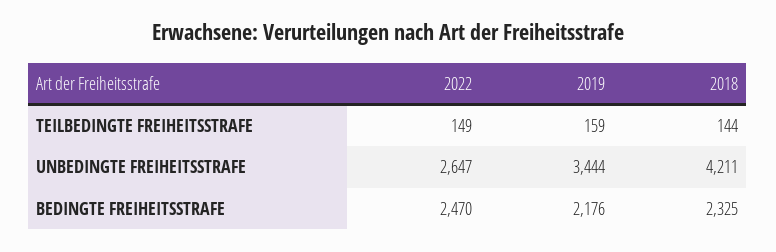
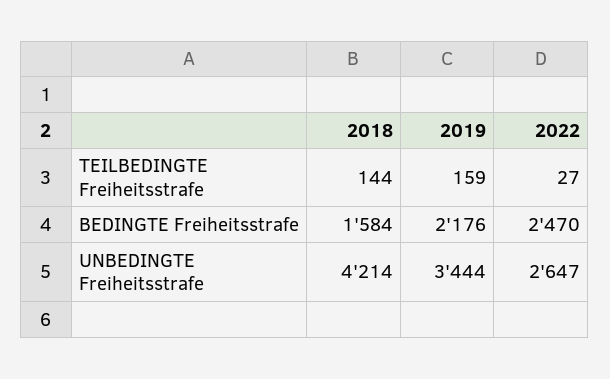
  {
    "2022": {
-     "TEILBEDINGTE FREIHEITSSTRAFE": 149,
+     "TEILBEDINGTE FREIHEITSSTRAFE": 27,
      "UNBEDINGTE FREIHEITSSTRAFE": 2647,
      "BEDINGTE FREIHEITSSTRAFE": 2470
    },
    "2019": {
      "TEILBEDINGTE FREIHEITSSTRAFE": 159,
      "UNBEDINGTE FREIHEITSSTRAFE": 3444,
      "BEDINGTE FREIHEITSSTRAFE": 2176
    },
    "2018": {
      "TEILBEDINGTE FREIHEITSSTRAFE": 144,
-     "UNBEDINGTE FREIHEITSSTRAFE": 4211,
+     "UNBEDINGTE FREIHEITSSTRAFE": 4214,
-     "BEDINGTE FREIHEITSSTRAFE": 2325
+     "BEDINGTE FREIHEITSSTRAFE": 1584
    }
  }

